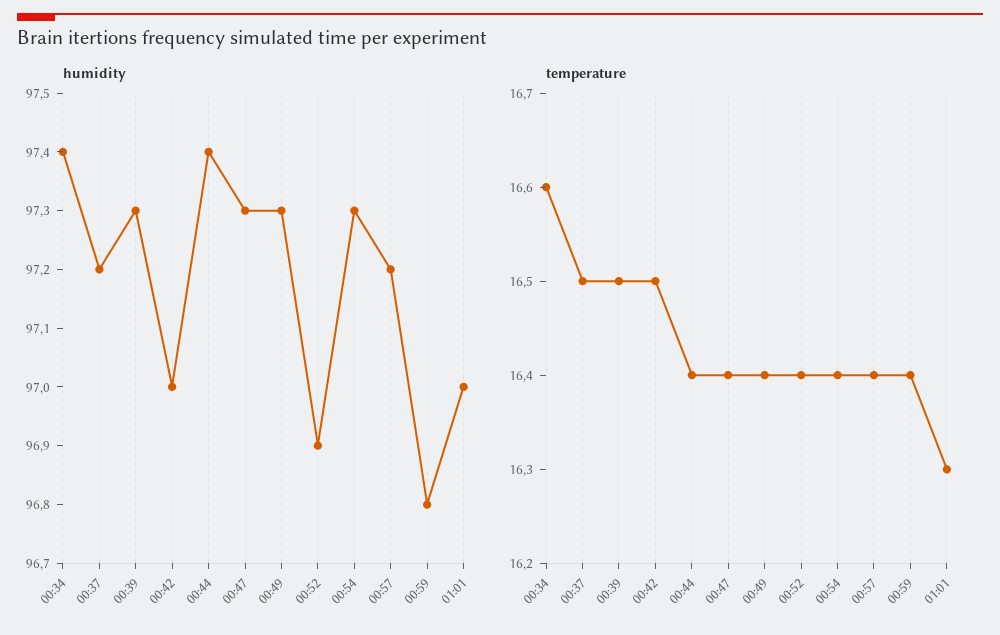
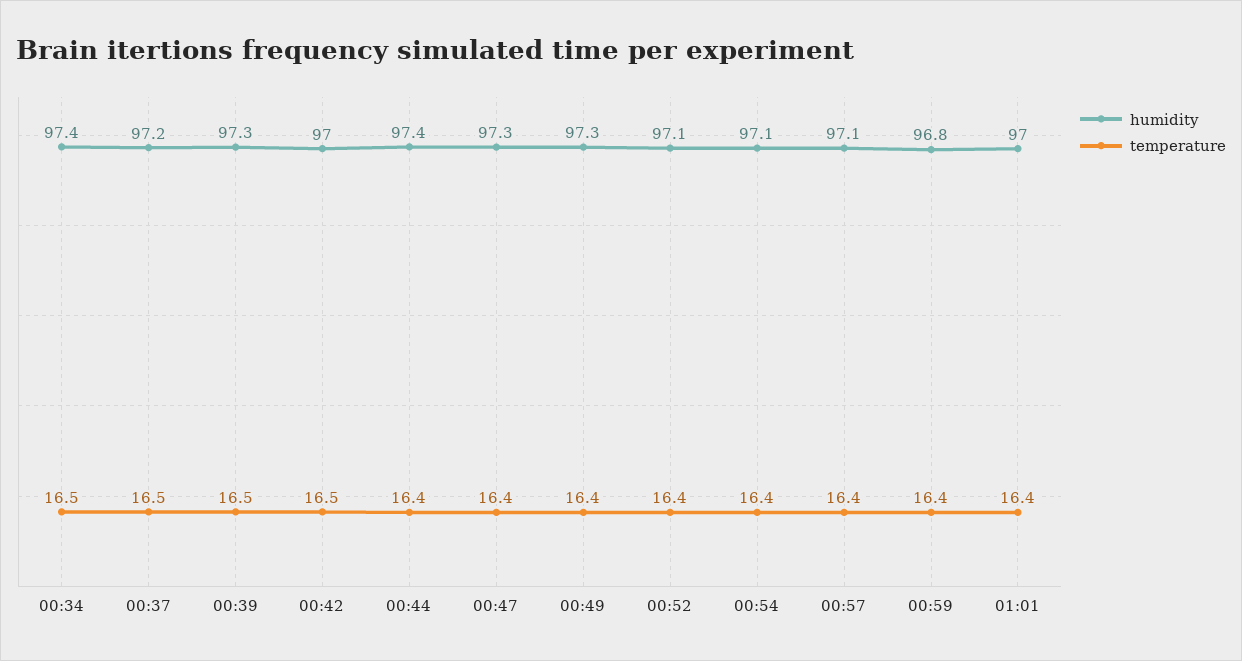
  {
    "humidity": {
      "00:34": 97.4,
      "00:37": 97.2,
      "00:39": 97.3,
      "00:42": 97,
      "00:44": 97.4,
      "00:47": 97.3,
      "00:49": 97.3,
-     "00:52": 96.9,
+     "00:52": 97.1,
-     "00:54": 97.3,
+     "00:54": 97.1,
-     "00:57": 97.2,
+     "00:57": 97.1,
      "00:59": 96.8,
      "01:01": 97
    },
    "temperature": {
-     "00:34": 16.6,
+     "00:34": 16.5,
      "00:37": 16.5,
      "00:39": 16.5,
      "00:42": 16.5,
      "00:44": 16.4,
      "00:47": 16.4,
      "00:49": 16.4,
      "00:52": 16.4,
      "00:54": 16.4,
      "00:57": 16.4,
      "00:59": 16.4,
-     "01:01": 16.3
+     "01:01": 16.4
    }
  }

